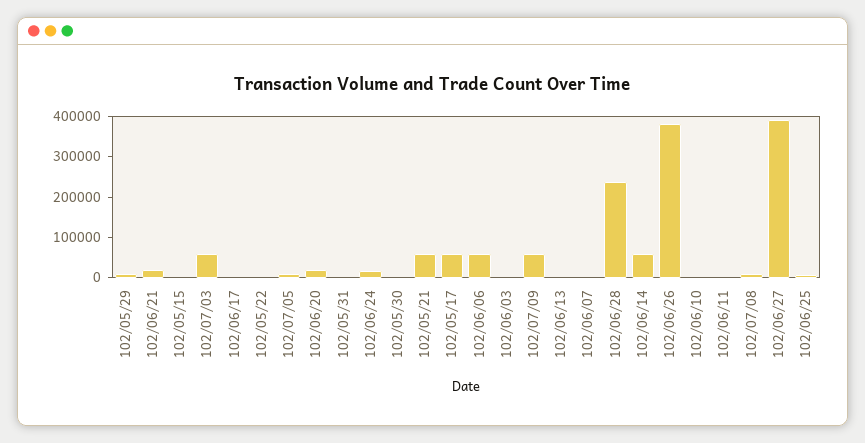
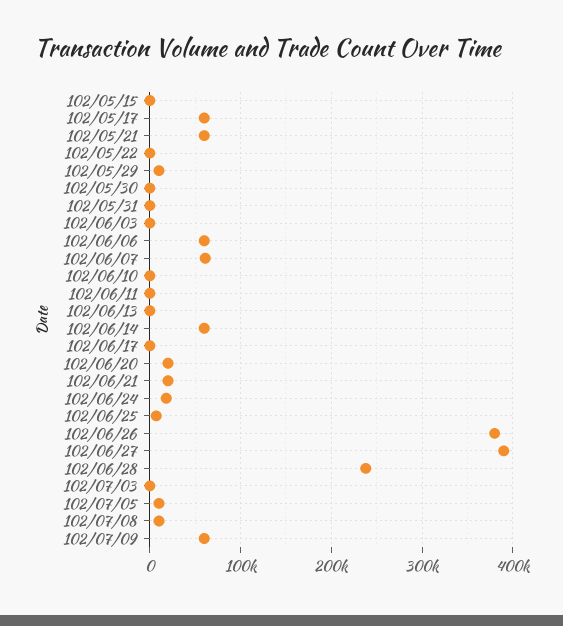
  {
    "102/05/29": 10000,
    "102/06/21": 20000,
    "102/05/15": 0,
-   "102/07/03": 60000,
+   "102/07/03": 0,
    "102/06/17": 0,
    "102/05/22": 0,
    "102/07/05": 10000,
    "102/06/20": 20000,
    "102/05/31": 0,
    "102/06/24": 20000,
    "102/05/30": 0,
    "102/05/21": 60000,
    "102/05/17": 60000,
    "102/06/06": 60000,
    "102/06/03": 0,
    "102/07/09": 60000,
    "102/06/13": 0,
-   "102/06/07": 0,
+   "102/06/07": 60000,
    "102/06/28": 240000,
    "102/06/14": 60000,
    "102/06/26": 380000,
    "102/06/10": 0,
    "102/06/11": 0,
    "102/07/08": 10000,
    "102/06/27": 390000,
    "102/06/25": 10000
  }

